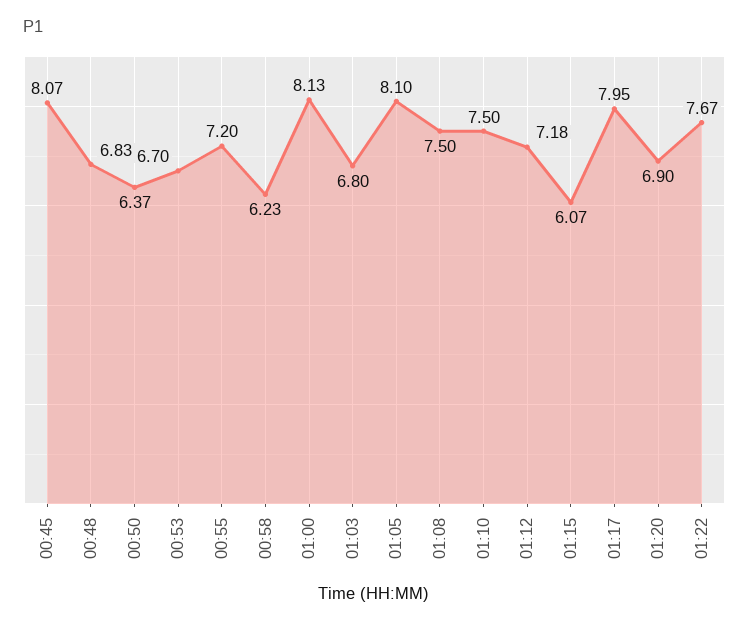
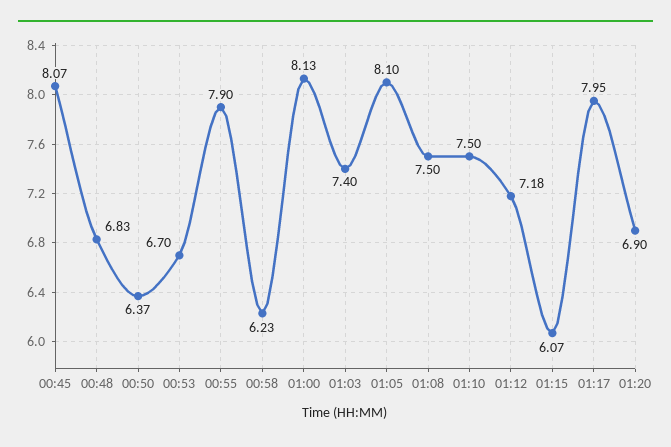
  {
    "00:45": 8.07,
    "00:48": 6.83,
    "00:50": 6.37,
    "00:53": 6.7,
-   "00:55": 7.2,
+   "00:55": 7.9,
    "00:58": 6.23,
    "01:00": 8.13,
-   "01:03": 6.8,
+   "01:03": 7.4,
    "01:05": 8.1,
    "01:08": 7.5,
    "01:10": 7.5,
    "01:12": 7.18,
    "01:15": 6.07,
    "01:17": 7.95,
-   "01:20": 6.9,
+   "01:20": 6.9
-   "01:22": 7.67
  }

